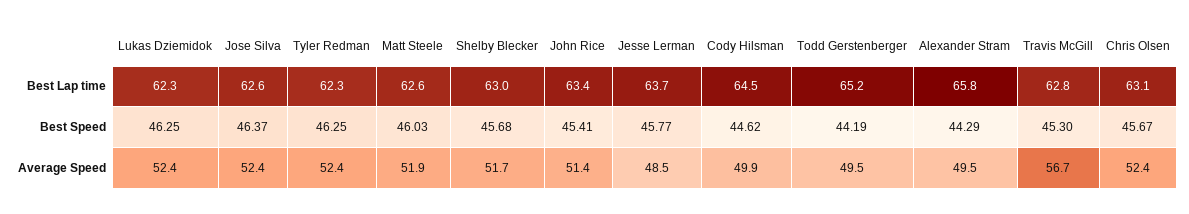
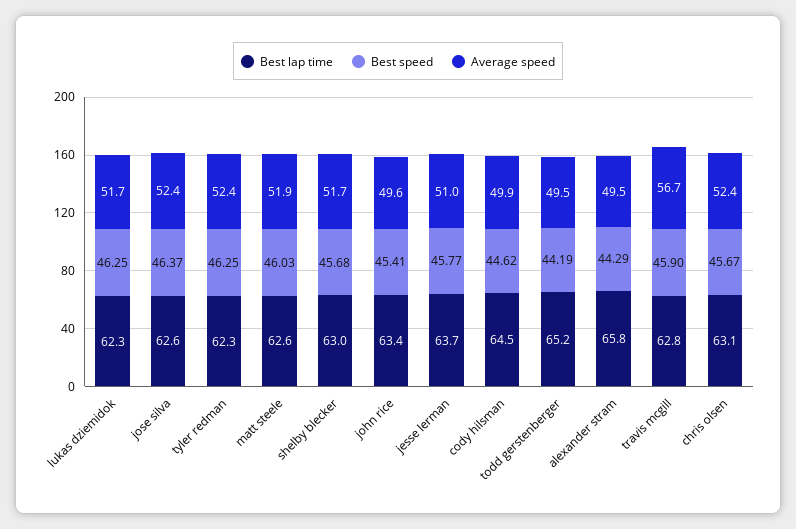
  {
    "Best Lap time": {
      "Lukas Dziemidok": 62.3,
      "Jose Silva": 62.6,
      "Tyler Redman": 62.3,
      "Matt Steele": 62.6,
      "Shelby Blecker": 63,
      "John Rice": 63.4,
      "Jesse Lerman": 63.7,
      "Cody Hilsman": 64.5,
      "Todd Gerstenberger": 65.2,
      "Alexander Stram": 65.8,
      "Travis McGill": 62.8,
      "Chris Olsen": 63.1
    },
    "Best Speed": {
      "Lukas Dziemidok": 46.25,
      "Jose Silva": 46.37,
      "Tyler Redman": 46.25,
      "Matt Steele": 46.03,
      "Shelby Blecker": 45.68,
      "John Rice": 45.41,
      "Jesse Lerman": 45.77,
      "Cody Hilsman": 44.62,
      "Todd Gerstenberger": 44.19,
      "Alexander Stram": 44.29,
-     "Travis McGill": 45.3,
+     "Travis McGill": 45.9,
      "Chris Olsen": 45.67
    },
    "Average Speed": {
-     "Lukas Dziemidok": 52.4,
+     "Lukas Dziemidok": 51.7,
      "Jose Silva": 52.4,
      "Tyler Redman": 52.4,
      "Matt Steele": 51.9,
      "Shelby Blecker": 51.7,
-     "John Rice": 51.4,
+     "John Rice": 49.6,
-     "Jesse Lerman": 48.5,
+     "Jesse Lerman": 51,
      "Cody Hilsman": 49.9,
      "Todd Gerstenberger": 49.5,
      "Alexander Stram": 49.5,
      "Travis McGill": 56.7,
      "Chris Olsen": 52.4
    }
  }

